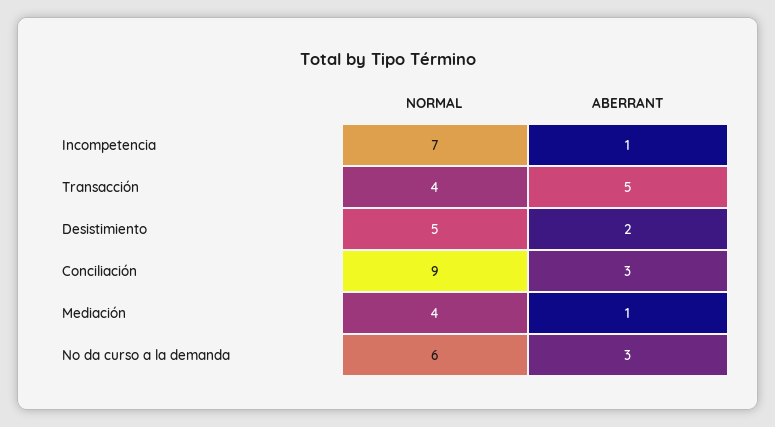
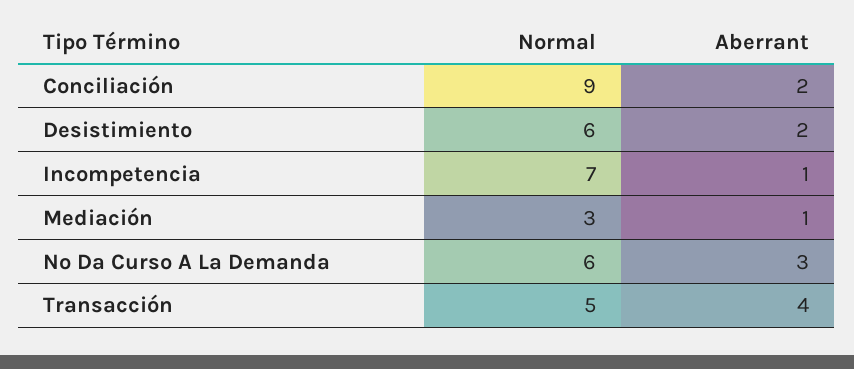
  {
    "NORMAL": {
      "Incompetencia": 7,
-     "Transacción": 4,
+     "Transacción": 5,
-     "Desistimiento": 5,
+     "Desistimiento": 6,
      "Conciliación": 9,
-     "Mediación": 4,
+     "Mediación": 3,
      "No da curso a la demanda": 6
    },
    "ABERRANT": {
      "Incompetencia": 1,
-     "Transacción": 5,
+     "Transacción": 4,
      "Desistimiento": 2,
-     "Conciliación": 3,
+     "Conciliación": 2,
      "Mediación": 1,
      "No da curso a la demanda": 3
    }
  }

